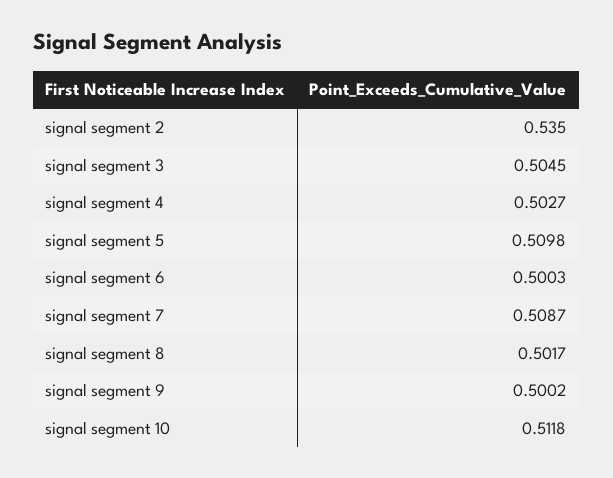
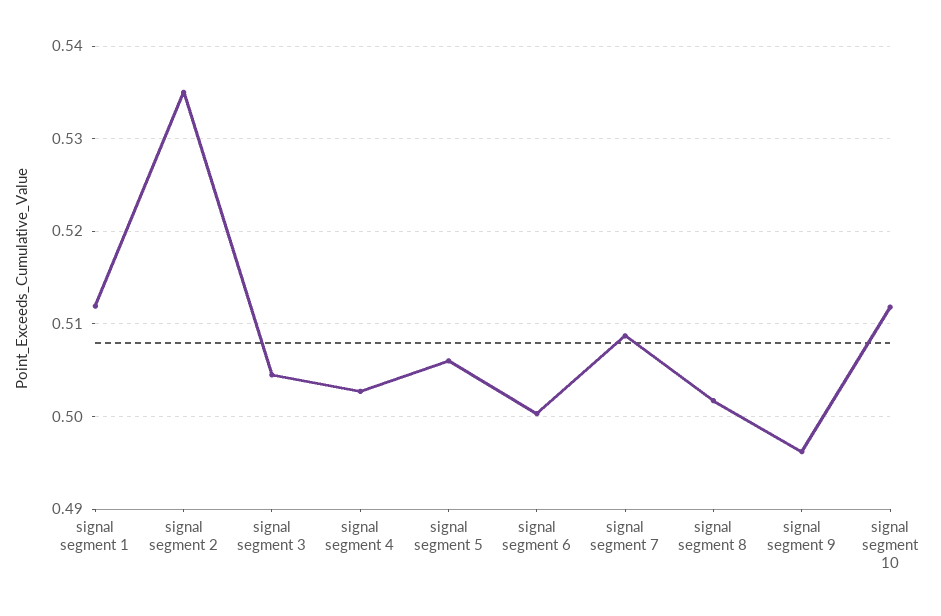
  {
    "signal segment 2": 0.535,
    "signal segment 3": 0.5045,
    "signal segment 4": 0.5027,
-   "signal segment 5": 0.5098,
+   "signal segment 5": 0.506,
    "signal segment 6": 0.5003,
    "signal segment 7": 0.5087,
    "signal segment 8": 0.5017,
-   "signal segment 9": 0.5002,
+   "signal segment 9": 0.496,
-   "signal segment 10": 0.5118
+   "signal segment 10": 0.5118,
+   "signal segment 1": 0.512
  }

